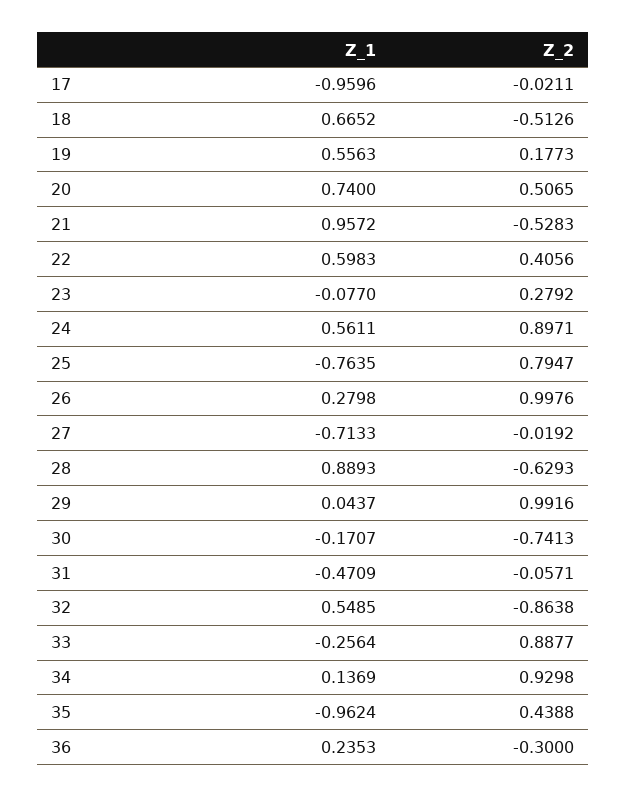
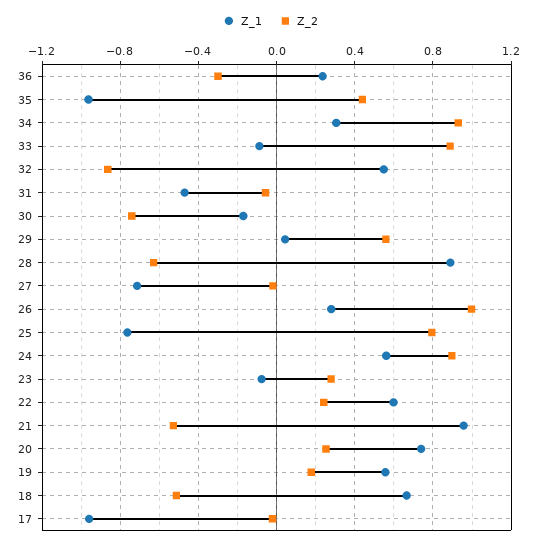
  {
    "Z_1": {
      "17": -0.9596,
      "18": 0.6652,
      "19": 0.5563,
      "20": 0.74,
      "21": 0.9572,
      "22": 0.5983,
      "23": -0.077,
      "24": 0.5611,
      "25": -0.7635,
      "26": 0.2798,
      "27": -0.7133,
      "28": 0.8893,
      "29": 0.0437,
      "30": -0.1707,
      "31": -0.4709,
      "32": 0.5485,
-     "33": -0.2564,
+     "33": -0.1,
-     "34": 0.1369,
+     "34": 0.3,
      "35": -0.9624,
      "36": 0.2353
    },
    "Z_2": {
      "17": -0.0211,
      "18": -0.5126,
      "19": 0.1773,
-     "20": 0.5065,
+     "20": 0.25,
      "21": -0.5283,
-     "22": 0.4056,
+     "22": 0.25,
      "23": 0.2792,
      "24": 0.8971,
      "25": 0.7947,
      "26": 0.9976,
      "27": -0.0192,
      "28": -0.6293,
-     "29": 0.9916,
+     "29": 0.55,
      "30": -0.7413,
      "31": -0.0571,
      "32": -0.8638,
      "33": 0.8877,
      "34": 0.9298,
      "35": 0.4388,
      "36": -0.3
    }
  }

